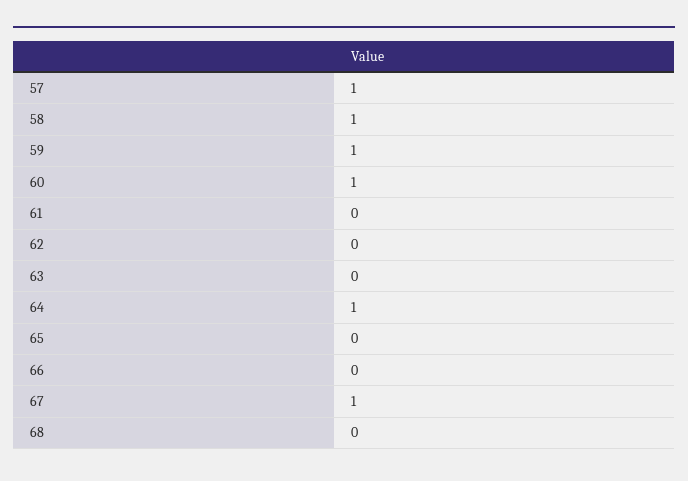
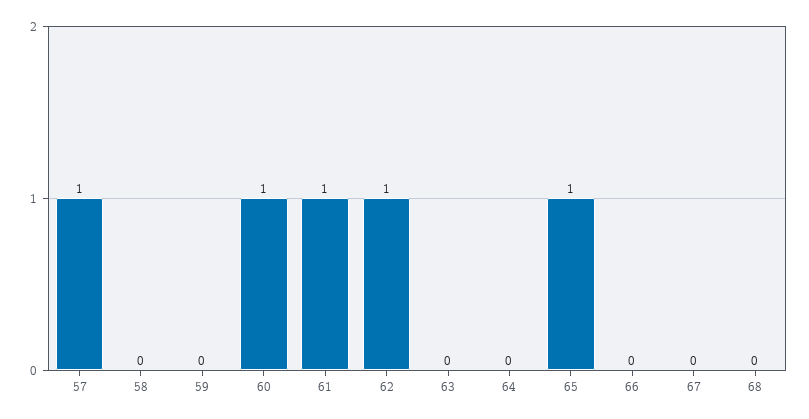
  {
    "57": 1,
-   "58": 1,
+   "58": 0,
-   "59": 1,
+   "59": 0,
    "60": 1,
-   "61": 0,
+   "61": 1,
-   "62": 0,
+   "62": 1,
    "63": 0,
-   "64": 1,
+   "64": 0,
-   "65": 0,
+   "65": 1,
    "66": 0,
-   "67": 1,
+   "67": 0,
    "68": 0
  }

